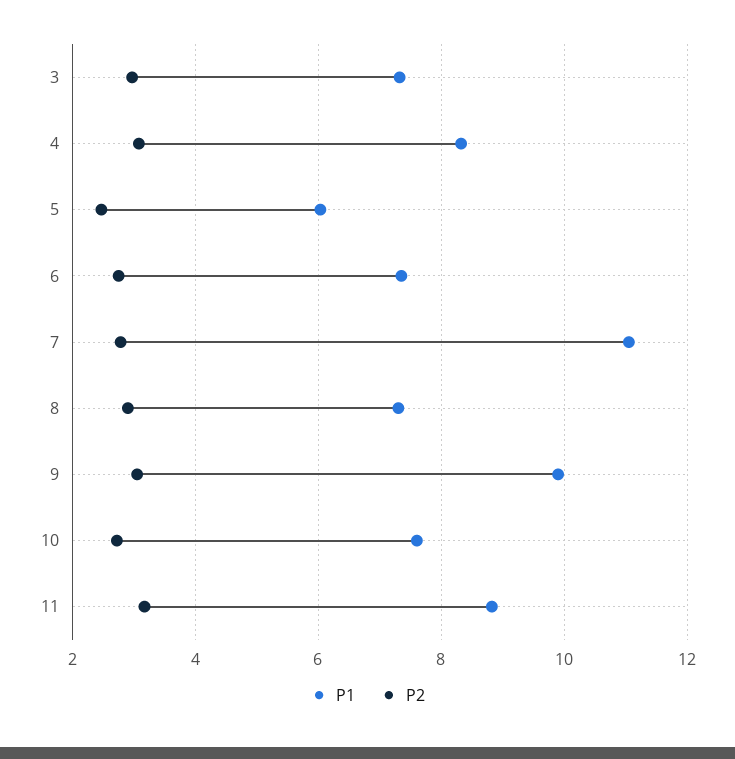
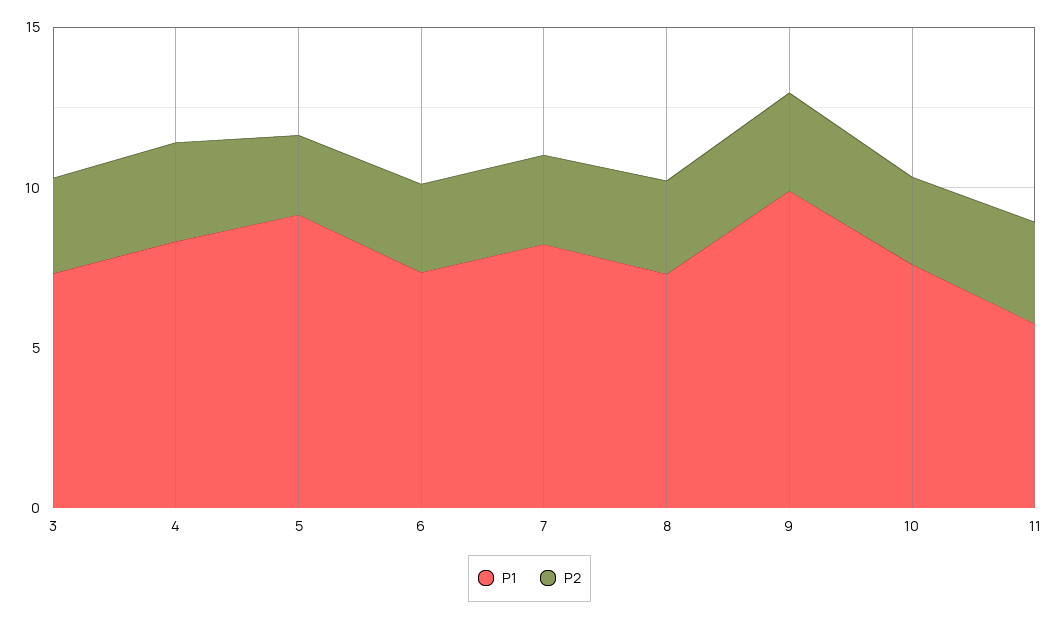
  {
    "P1": {
      "3": 7.4,
      "4": 8.4,
-     "5": 6,
+     "5": 9,
      "6": 7.4,
-     "7": 11,
+     "7": 8,
      "8": 7.4,
      "9": 10,
      "10": 7.6,
-     "11": 8.8
+     "11": 6
    },
    "P2": {
      "3": 3,
      "4": 3,
      "5": 2.4,
      "6": 2.8,
      "7": 2.8,
      "8": 3,
      "9": 3,
      "10": 2.8,
      "11": 3.2
    }
  }

